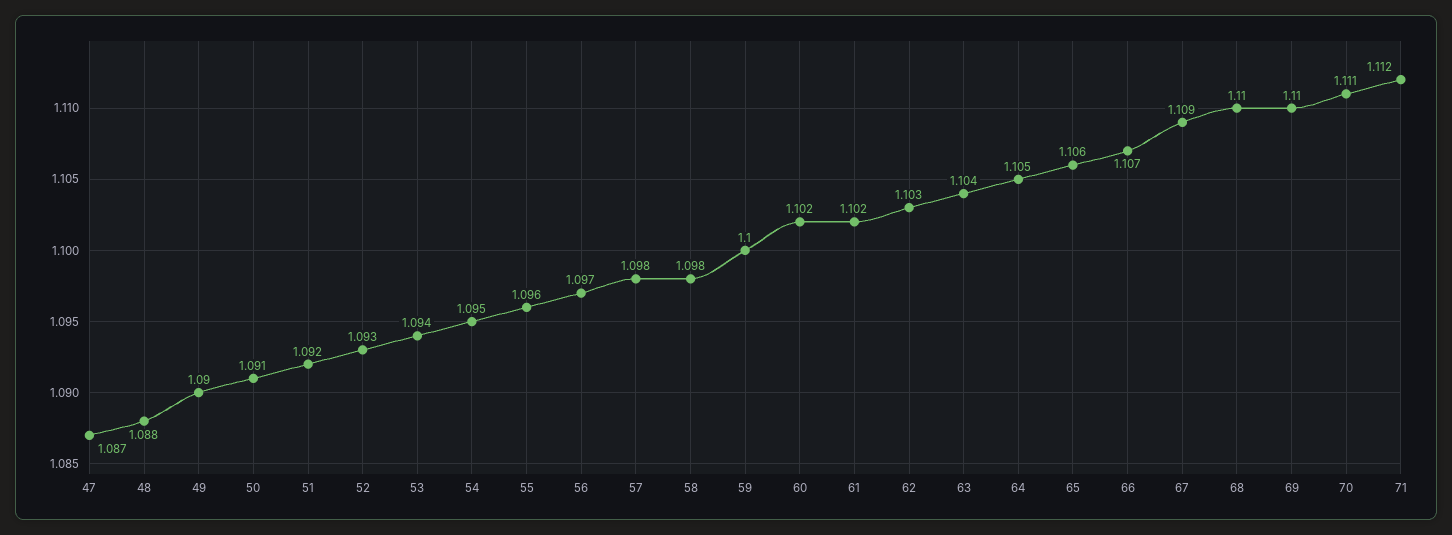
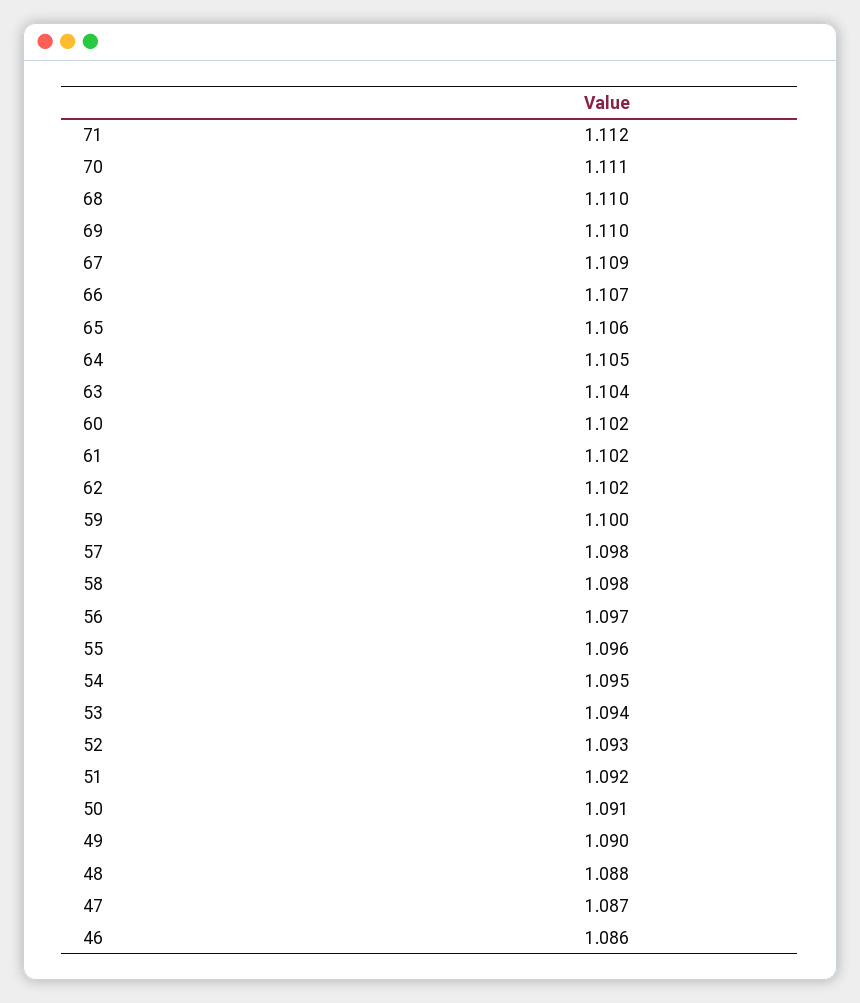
  {
    "47": 1.087,
    "48": 1.088,
    "49": 1.09,
    "50": 1.091,
    "51": 1.092,
    "52": 1.093,
    "53": 1.094,
    "54": 1.095,
    "55": 1.096,
    "56": 1.097,
    "57": 1.098,
    "58": 1.098,
    "59": 1.1,
    "60": 1.102,
    "61": 1.102,
-   "62": 1.103,
+   "62": 1.102,
    "63": 1.104,
    "64": 1.105,
    "65": 1.106,
    "66": 1.107,
    "67": 1.109,
    "68": 1.11,
    "69": 1.11,
    "70": 1.111,
-   "71": 1.112
+   "71": 1.112,
+   "46": 1.086
  }

